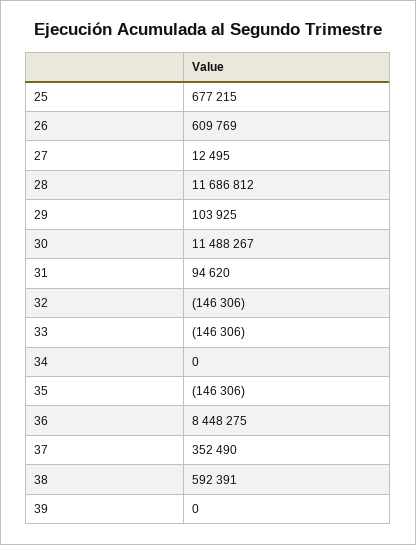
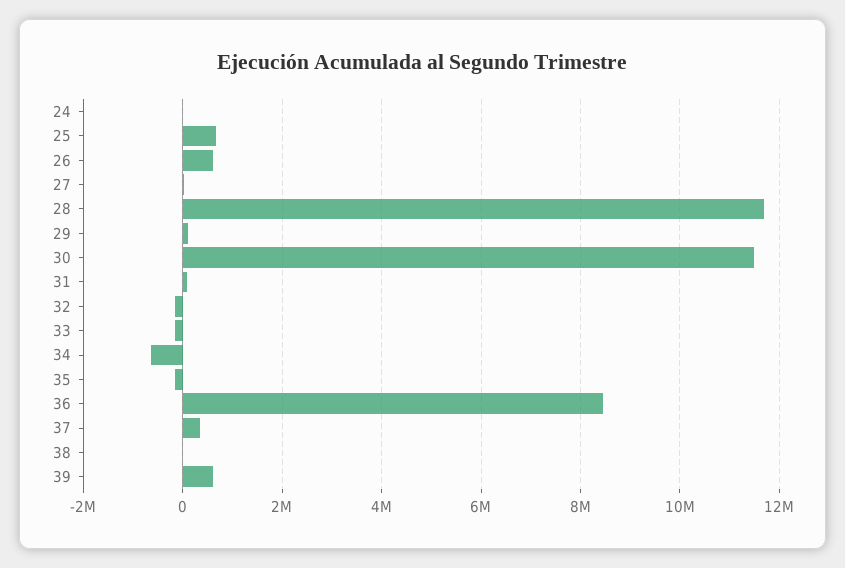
  {
    "25": 677215,
    "26": 609769,
    "27": 12495,
    "28": 11686812,
    "29": 103925,
    "30": 11488267,
    "31": 94620,
    "32": -146306,
    "33": -146306,
-   "34": 0,
+   "34": -600000,
    "35": -146306,
    "36": 8448275,
    "37": 352490,
-   "38": 592391,
+   "38": 0,
-   "39": 0
+   "39": 600000,
+   "24": 0
  }

